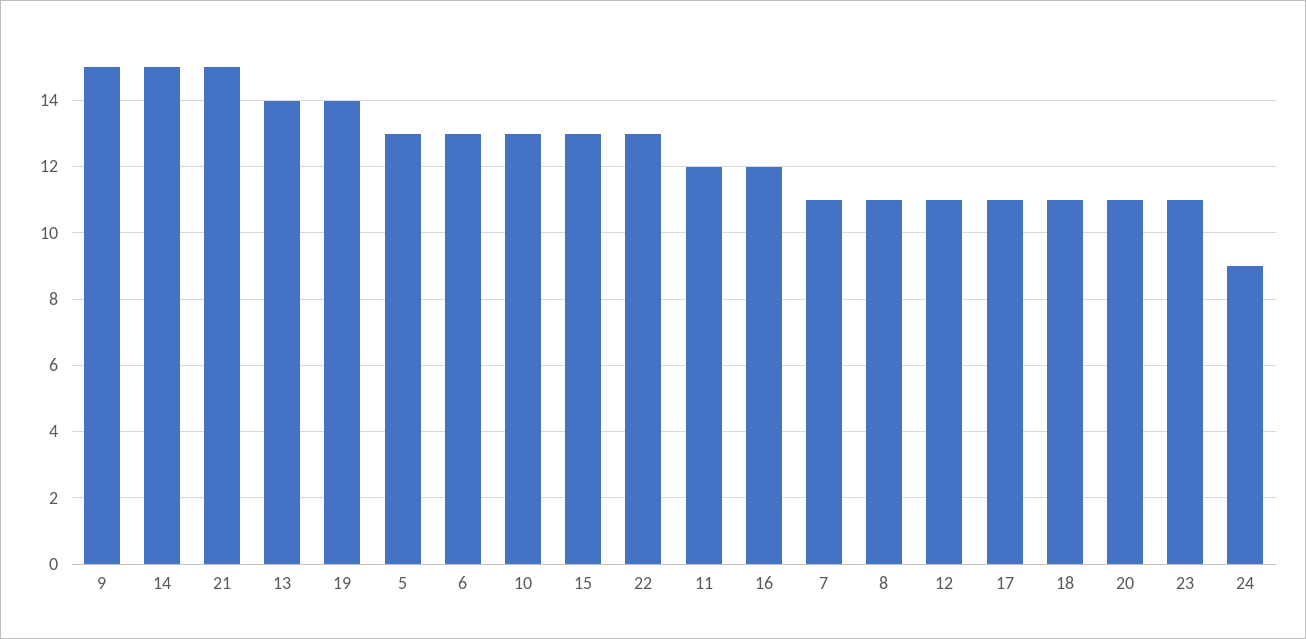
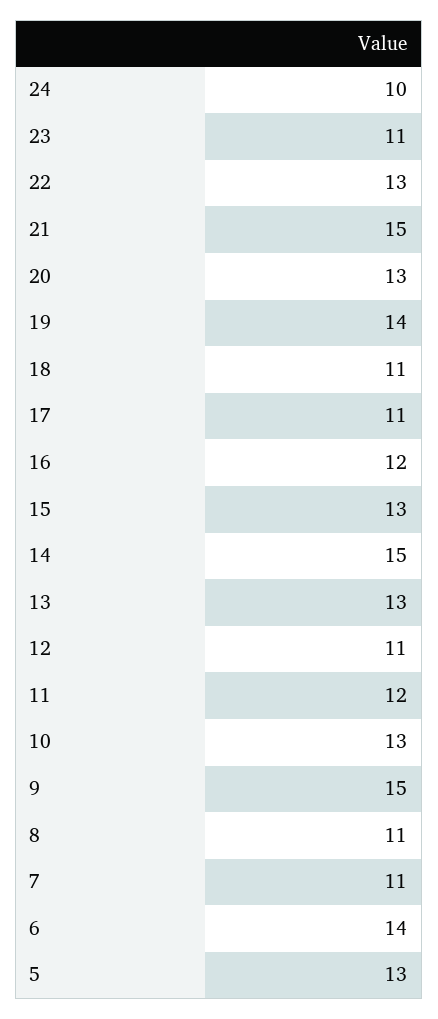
  {
    "9": 15,
    "14": 15,
    "21": 15,
-   "13": 14,
+   "13": 13,
    "19": 14,
    "5": 13,
-   "6": 13,
+   "6": 14,
    "10": 13,
    "15": 13,
    "22": 13,
    "11": 12,
    "16": 12,
    "7": 11,
    "8": 11,
    "12": 11,
    "17": 11,
    "18": 11,
-   "20": 11,
+   "20": 13,
    "23": 11,
-   "24": 9
+   "24": 10
  }

